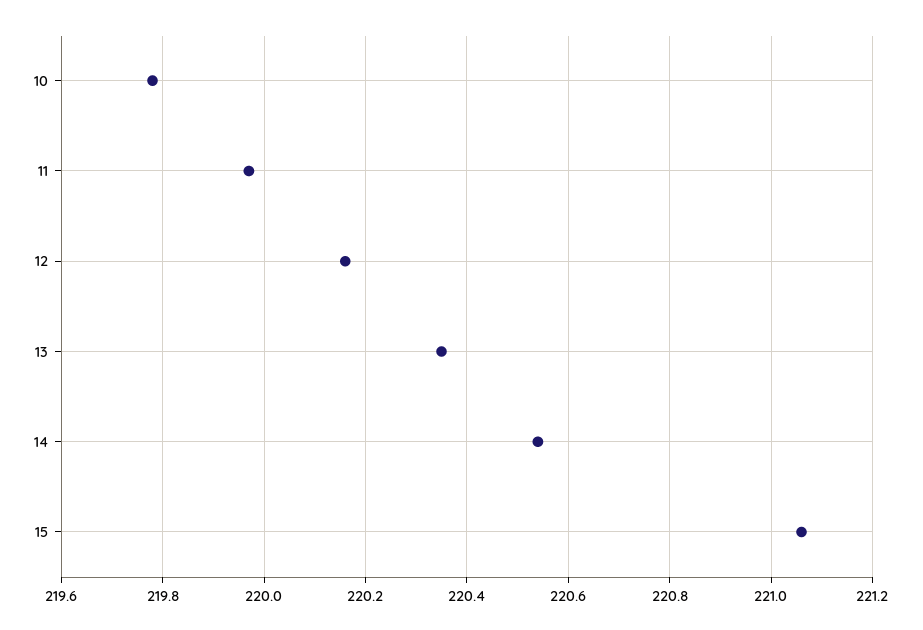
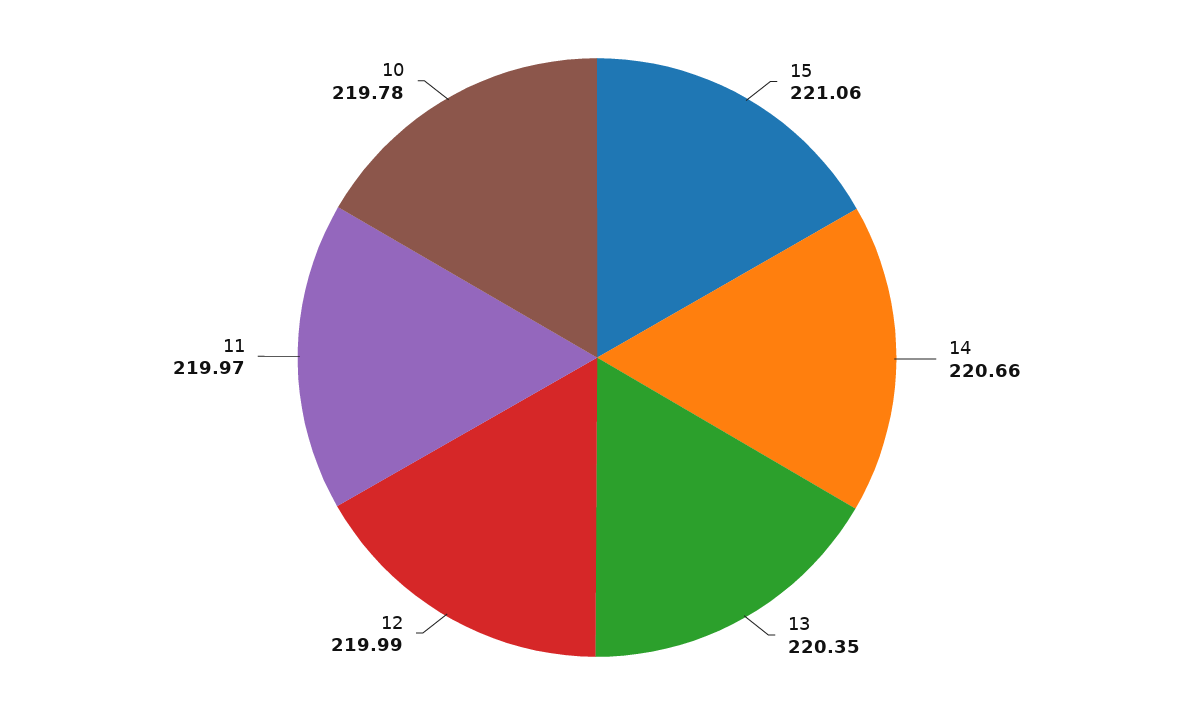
  {
    "10": 219.78,
    "11": 219.97,
-   "12": 220.15,
+   "12": 219.99,
    "13": 220.35,
-   "14": 220.55,
+   "14": 220.66,
    "15": 221.06
  }

